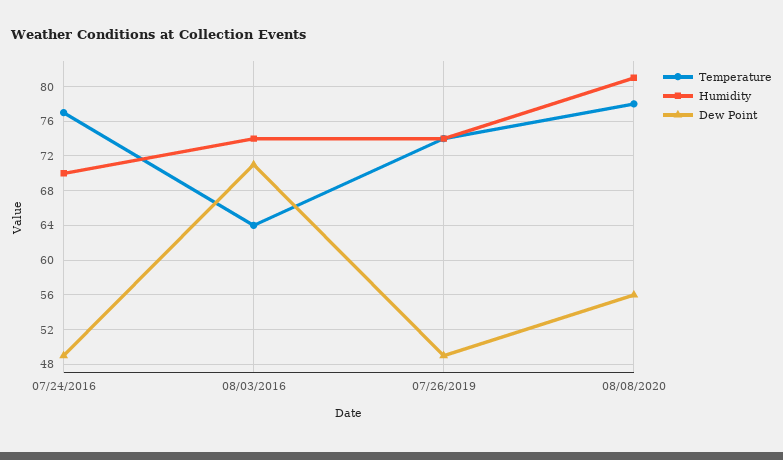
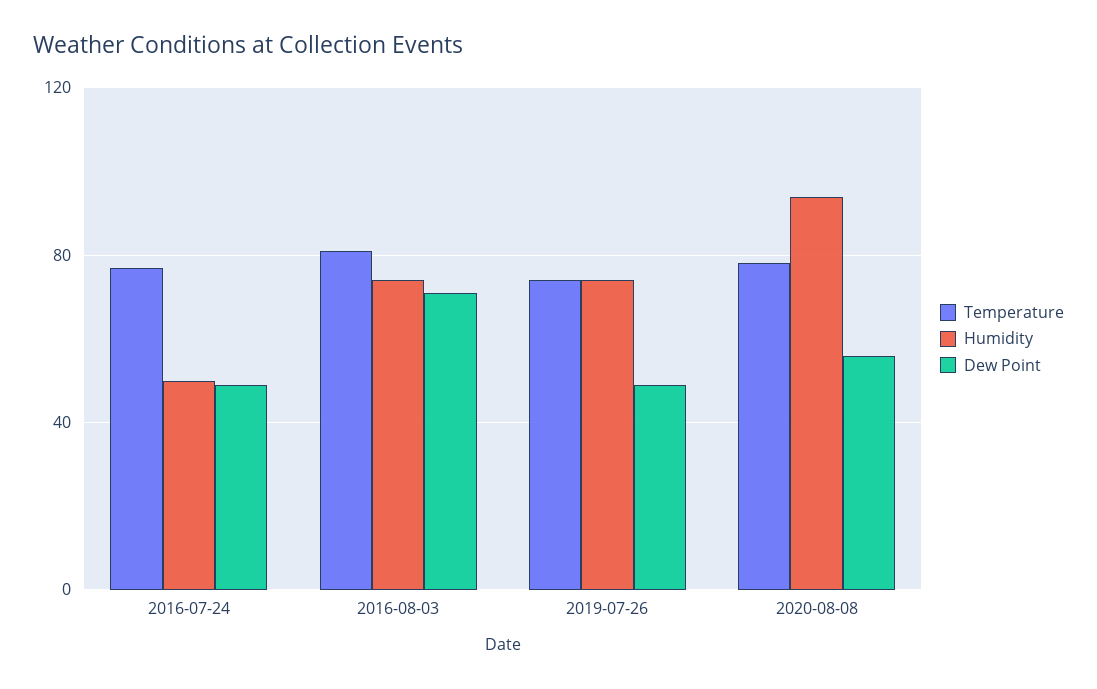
  {
    "Temperature": {
      "07/24/2016": 77,
-     "08/03/2016": 64,
+     "08/03/2016": 80,
      "07/26/2019": 74,
      "08/08/2020": 78
    },
    "Humidity": {
-     "07/24/2016": 70,
+     "07/24/2016": 50,
      "08/03/2016": 74,
      "07/26/2019": 74,
-     "08/08/2020": 81
+     "08/08/2020": 95
    },
    "Dew Point": {
      "07/24/2016": 49,
      "08/03/2016": 71,
      "07/26/2019": 49,
      "08/08/2020": 56
    }
  }

